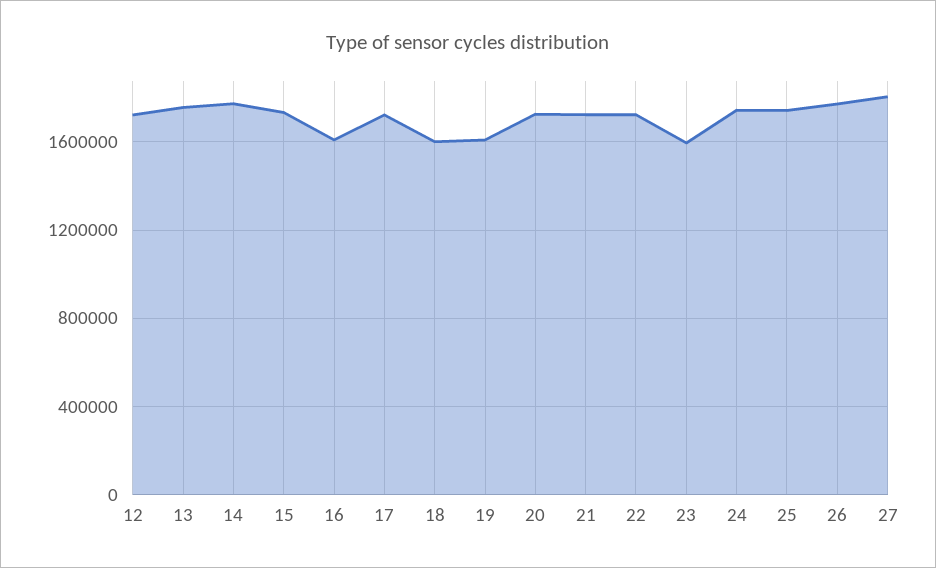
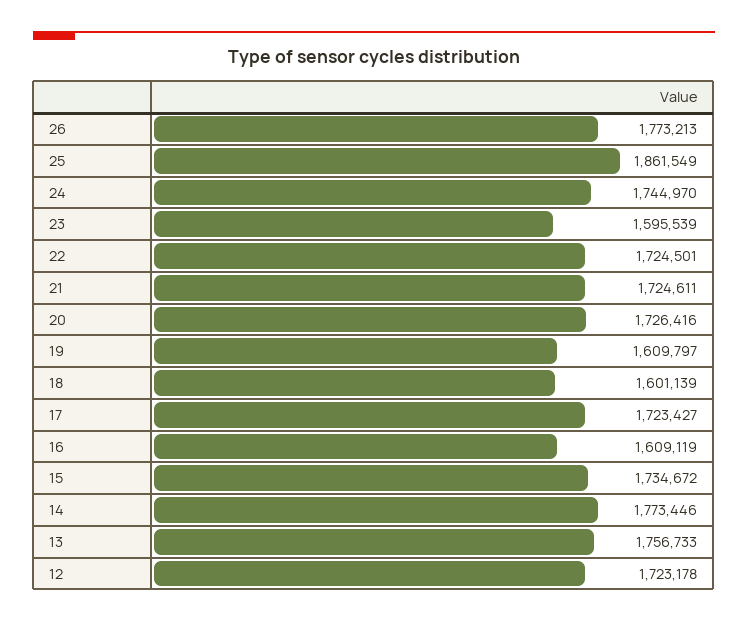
  {
    "12": 1723178,
    "13": 1756733,
    "14": 1773446,
    "15": 1734672,
    "16": 1609119,
    "17": 1723427,
    "18": 1601139,
    "19": 1609797,
    "20": 1726416,
    "21": 1724611,
    "22": 1724501,
    "23": 1595539,
    "24": 1744970,
-   "25": 1750000,
+   "25": 1861549,
-   "26": 1773213,
+   "26": 1773213
-   "27": 1800000
  }

